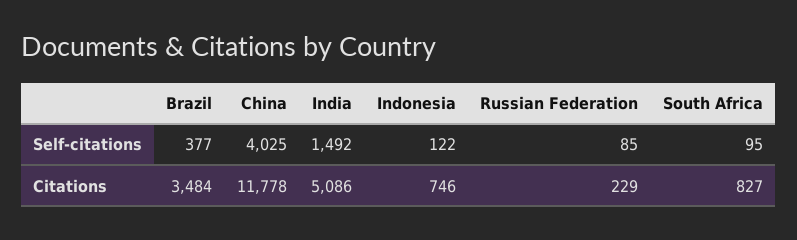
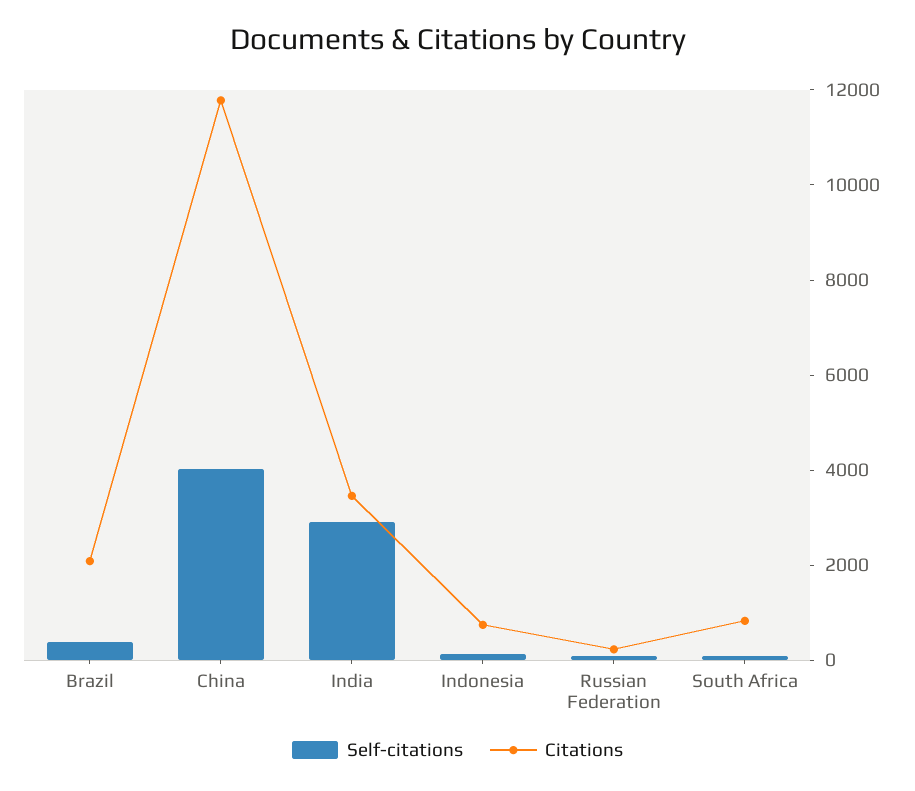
  {
    "Self-citations": {
      "Brazil": 377,
      "China": 4025,
-     "India": 1492,
+     "India": 3000,
      "Indonesia": 122,
      "Russian Federation": 85,
      "South Africa": 95
    },
    "Citations": {
-     "Brazil": 3484,
+     "Brazil": 2000,
      "China": 11778,
-     "India": 5086,
+     "India": 3500,
      "Indonesia": 746,
      "Russian Federation": 229,
      "South Africa": 827
    }
  }

